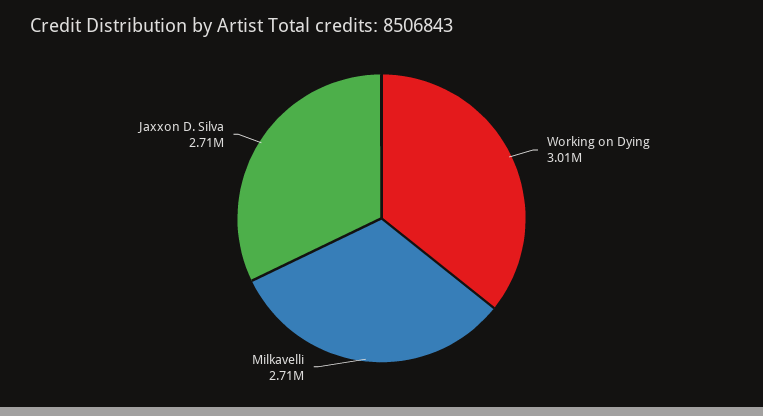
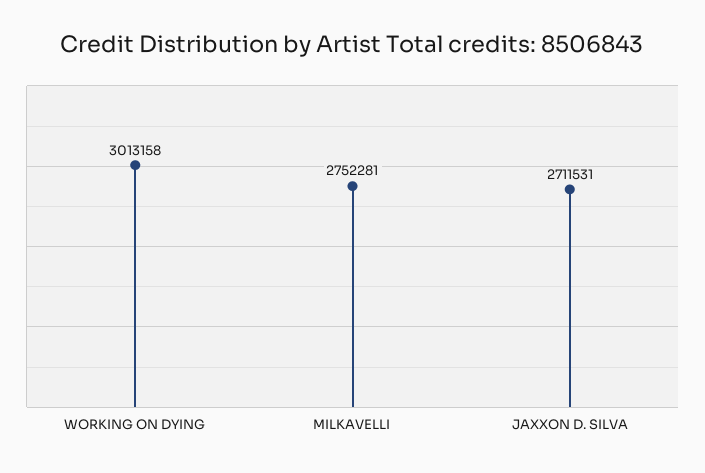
  {
    "Working on Dying": 3013158,
-   "Milkavelli": 2710000,
+   "Milkavelli": 2752281,
    "Jaxxon D. Silva": 2711531
  }

